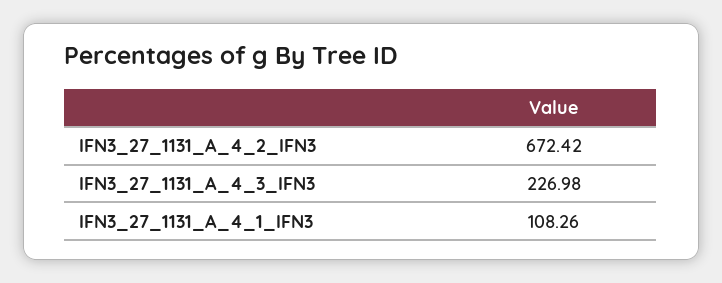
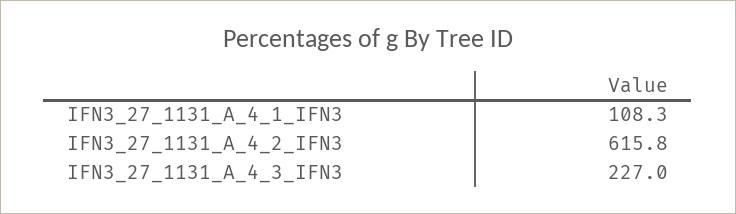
  {
-   "IFN3_27_1131_A_4_2_IFN3": 672.42,
+   "IFN3_27_1131_A_4_2_IFN3": 615.8,
    "IFN3_27_1131_A_4_3_IFN3": 226.98,
    "IFN3_27_1131_A_4_1_IFN3": 108.26
  }

